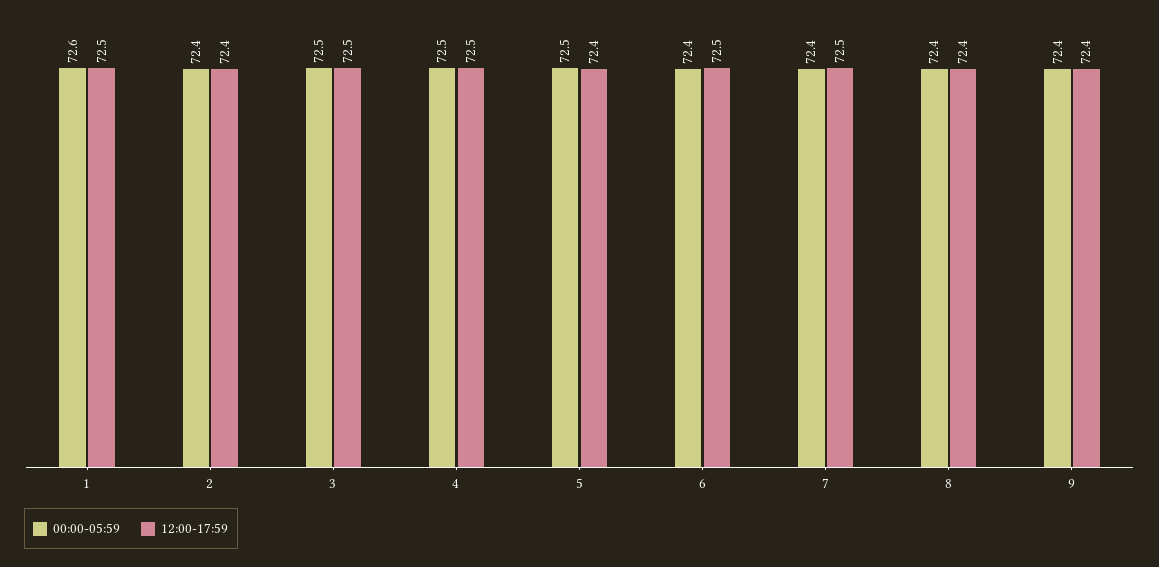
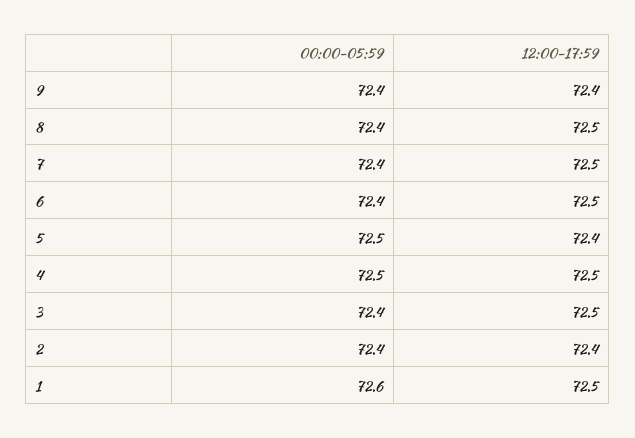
  {
    "00:00-05:59": {
      "1": 72.6,
      "2": 72.4,
-     "3": 72.5,
+     "3": 72.4,
      "4": 72.5,
      "5": 72.5,
      "6": 72.4,
      "7": 72.4,
      "8": 72.4,
      "9": 72.4
    },
    "12:00-17:59": {
      "1": 72.5,
      "2": 72.4,
      "3": 72.5,
      "4": 72.5,
      "5": 72.4,
      "6": 72.5,
      "7": 72.5,
-     "8": 72.4,
+     "8": 72.5,
      "9": 72.4
    }
  }

